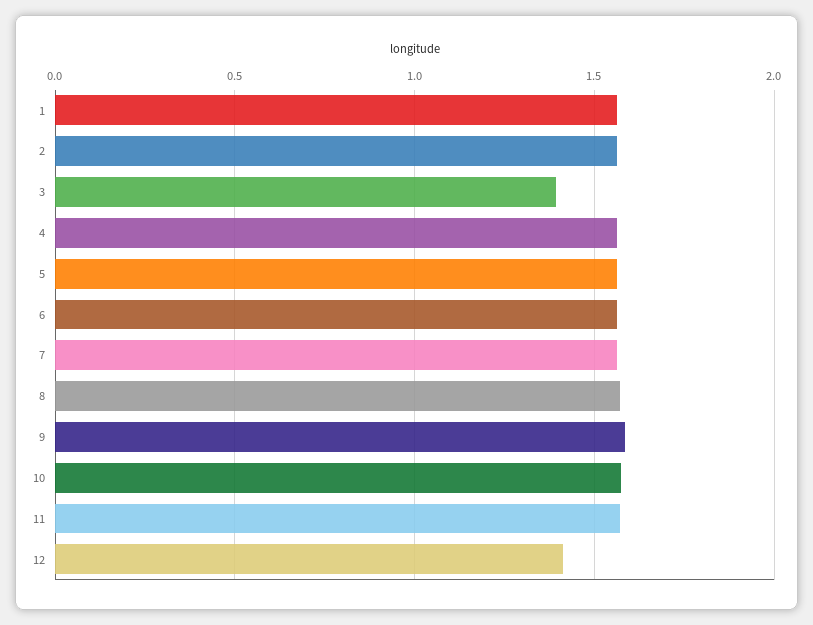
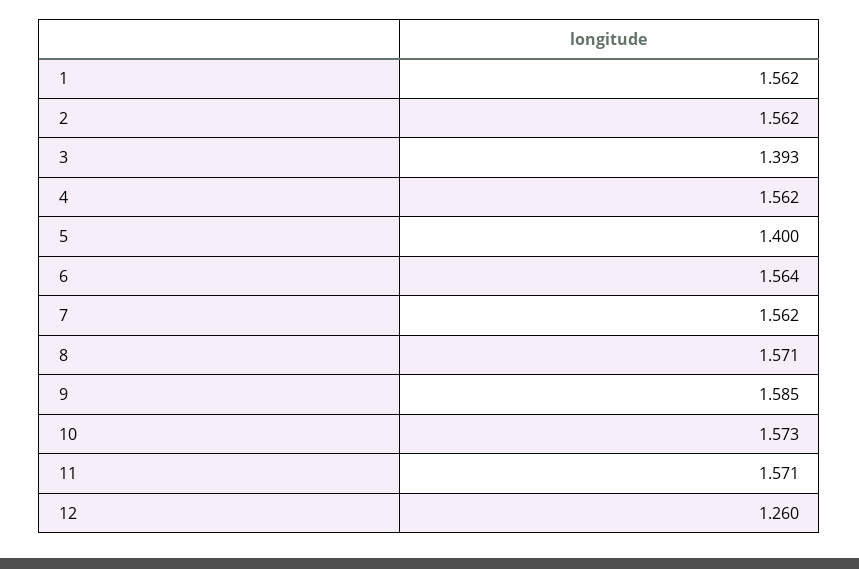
  {
    "1": 1.562,
    "2": 1.562,
    "3": 1.393,
    "4": 1.562,
-   "5": 1.55,
+   "5": 1.4,
    "6": 1.564,
    "7": 1.562,
    "8": 1.571,
    "9": 1.585,
    "10": 1.573,
    "11": 1.571,
-   "12": 1.4
+   "12": 1.26
  }

